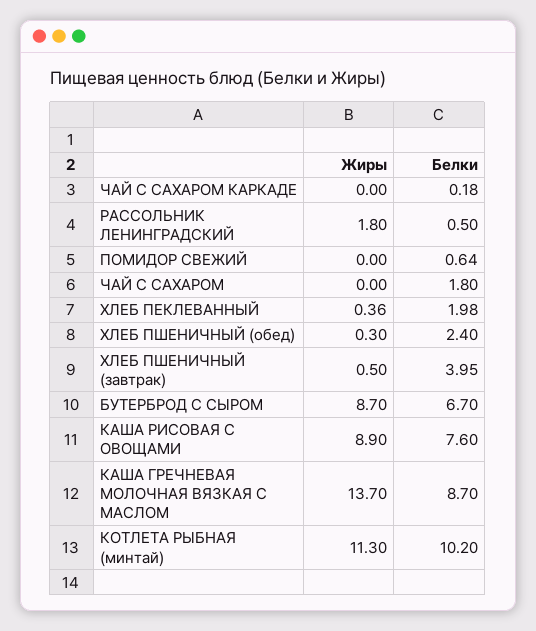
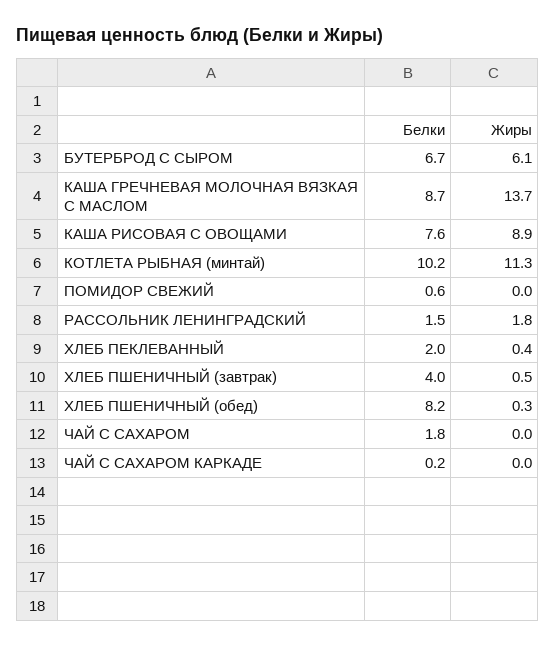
  {
    "Жиры": {
      "ЧАЙ С САХАРОМ КАРКАДЕ": 0,
      "РАССОЛЬНИК ЛЕНИНГРАДСКИЙ": 1.8,
      "ПОМИДОР СВЕЖИЙ": 0,
      "ЧАЙ С САХАРОМ": 0,
      "ХЛЕБ ПЕКЛЕВАННЫЙ": 0.36,
      "ХЛЕБ ПШЕНИЧНЫЙ (обед)": 0.3,
      "ХЛЕБ ПШЕНИЧНЫЙ (завтрак)": 0.5,
-     "БУТЕРБРОД С СЫРОМ": 8.7,
+     "БУТЕРБРОД С СЫРОМ": 6.1,
      "КАША РИСОВАЯ С ОВОЩАМИ": 8.9,
      "КАША ГРЕЧНЕВАЯ МОЛОЧНАЯ ВЯЗКАЯ С МАСЛОМ": 13.7,
      "КОТЛЕТА РЫБНАЯ (минтай)": 11.3
    },
    "Белки": {
      "ЧАЙ С САХАРОМ КАРКАДЕ": 0.18,
-     "РАССОЛЬНИК ЛЕНИНГРАДСКИЙ": 0.5,
+     "РАССОЛЬНИК ЛЕНИНГРАДСКИЙ": 1.5,
      "ПОМИДОР СВЕЖИЙ": 0.64,
      "ЧАЙ С САХАРОМ": 1.8,
      "ХЛЕБ ПЕКЛЕВАННЫЙ": 1.98,
-     "ХЛЕБ ПШЕНИЧНЫЙ (обед)": 2.4,
+     "ХЛЕБ ПШЕНИЧНЫЙ (обед)": 8.2,
      "ХЛЕБ ПШЕНИЧНЫЙ (завтрак)": 3.95,
      "БУТЕРБРОД С СЫРОМ": 6.7,
      "КАША РИСОВАЯ С ОВОЩАМИ": 7.6,
      "КАША ГРЕЧНЕВАЯ МОЛОЧНАЯ ВЯЗКАЯ С МАСЛОМ": 8.7,
      "КОТЛЕТА РЫБНАЯ (минтай)": 10.2
    }
  }

